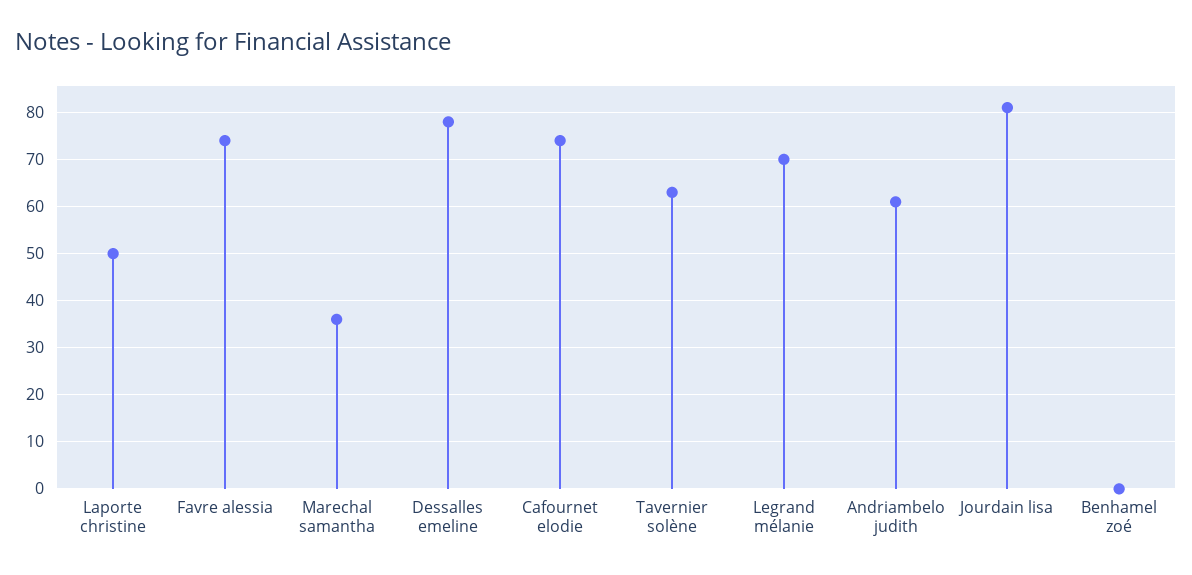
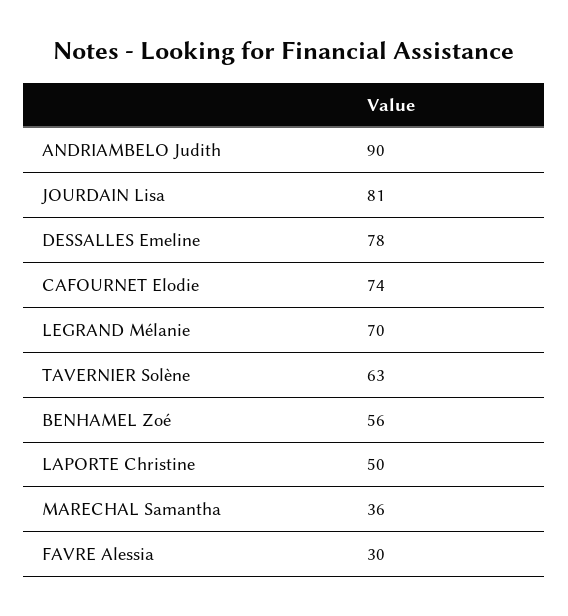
  {
    "Laporte christine": 50,
-   "Favre alessia": 75,
+   "Favre alessia": 30,
    "Marechal samantha": 36,
    "Dessalles emeline": 78,
    "Cafournet elodie": 74,
    "Tavernier solène": 63,
    "Legrand mélanie": 70,
-   "Andriambelo judith": 60,
+   "Andriambelo judith": 90,
    "Jourdain lisa": 81,
-   "Benhamel zoé": 0
+   "Benhamel zoé": 56
  }

